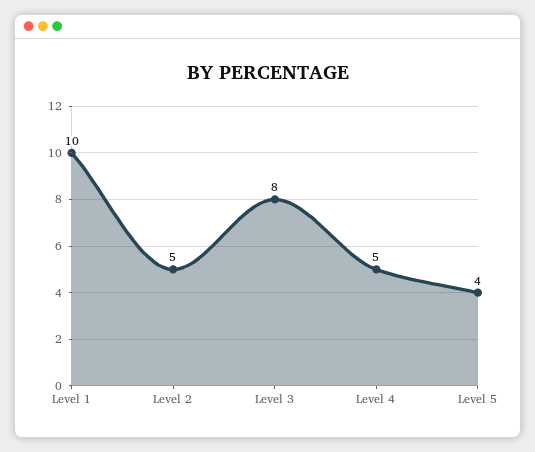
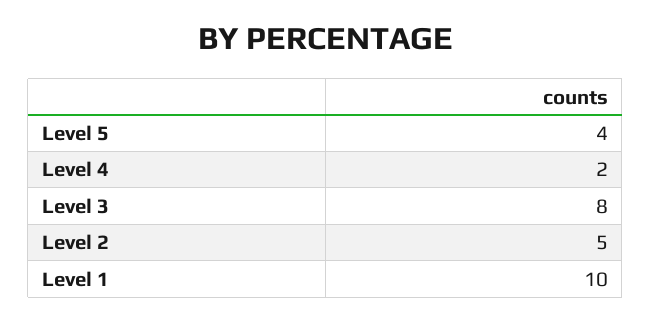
  {
    "Level 1": 10,
    "Level 2": 5,
    "Level 3": 8,
-   "Level 4": 5,
+   "Level 4": 2,
    "Level 5": 4
  }

